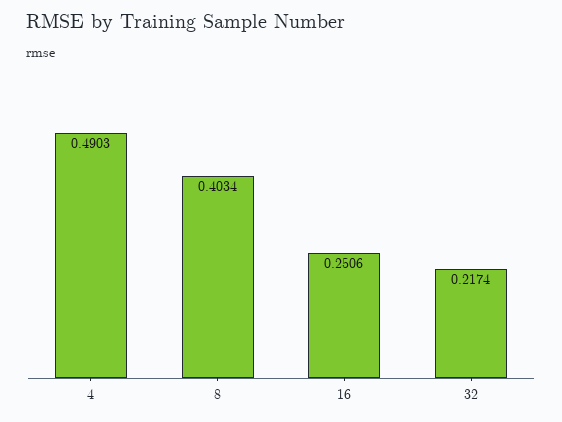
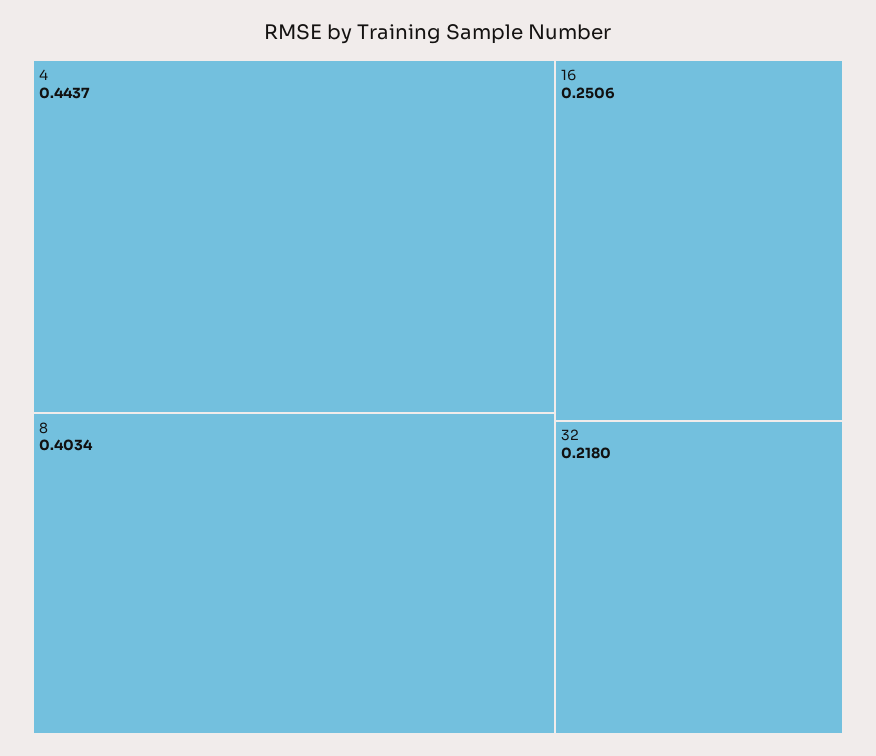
  {
-   "4": 0.4903,
+   "4": 0.4437,
    "8": 0.4034,
    "16": 0.2506,
-   "32": 0.2174
+   "32": 0.218
  }

